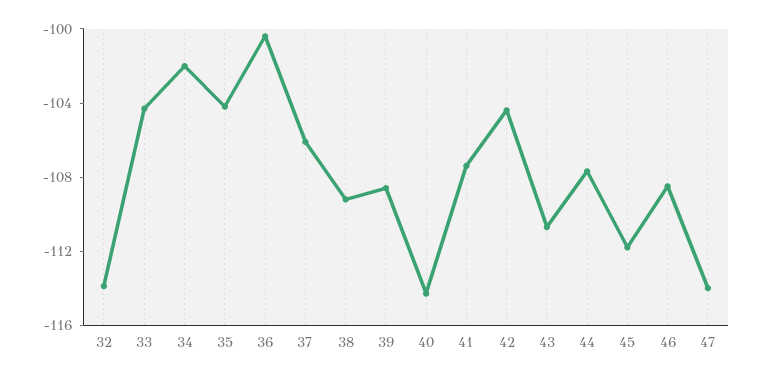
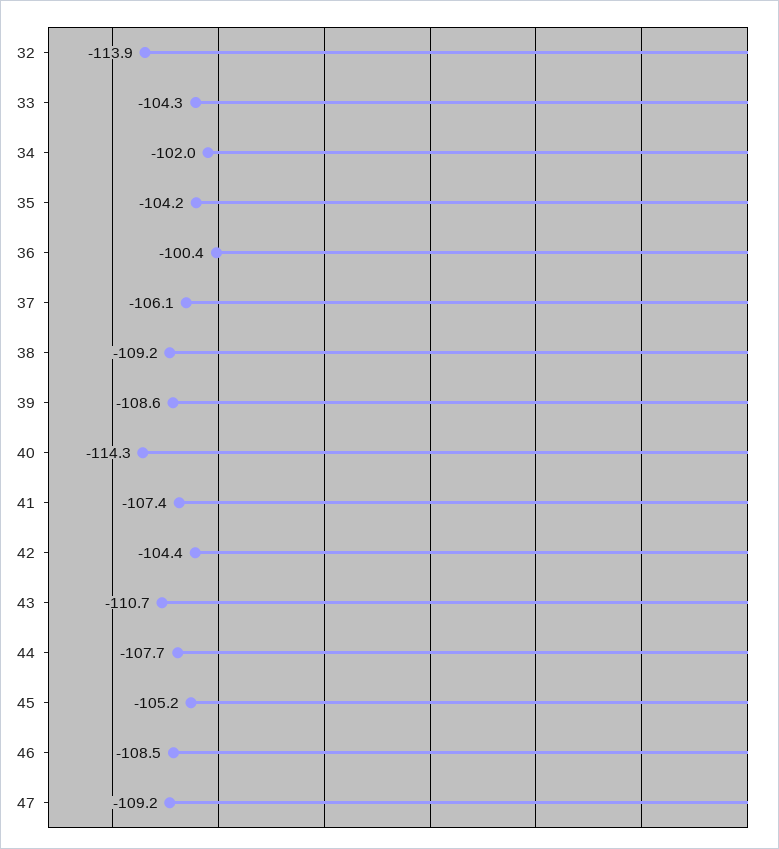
  {
    "32": -113.9,
    "33": -104.3,
    "34": -102,
    "35": -104.2,
    "36": -100.4,
    "37": -106.1,
    "38": -109.2,
    "39": -108.6,
    "40": -114.3,
    "41": -107.4,
    "42": -104.4,
    "43": -110.7,
    "44": -107.7,
-   "45": -112,
+   "45": -105.2,
    "46": -108.5,
-   "47": -114
+   "47": -109.2
  }

